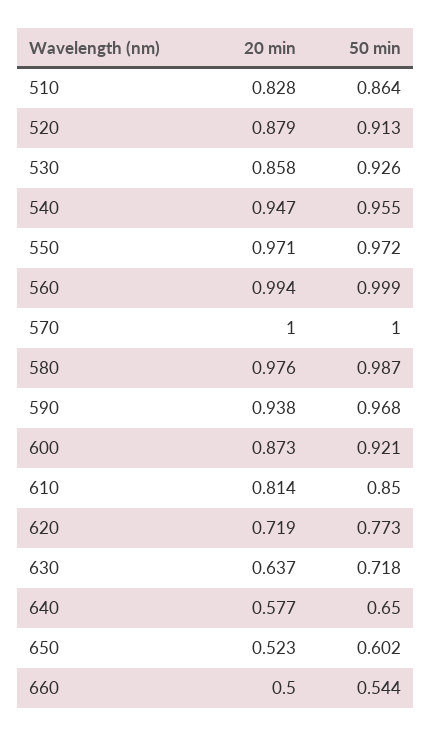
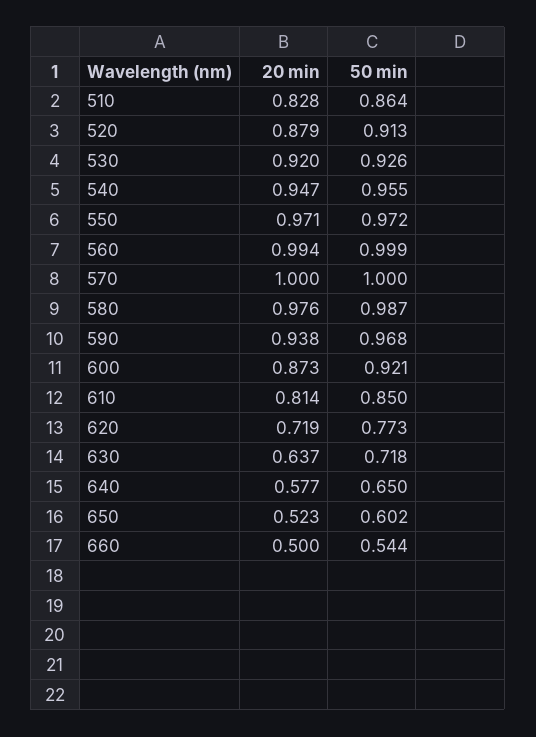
  {
    "20 min": {
      "510": 0.828,
      "520": 0.879,
-     "530": 0.858,
+     "530": 0.92,
      "540": 0.947,
      "550": 0.971,
      "560": 0.994,
      "570": 1,
      "580": 0.976,
      "590": 0.938,
      "600": 0.873,
      "610": 0.814,
      "620": 0.719,
      "630": 0.637,
      "640": 0.577,
      "650": 0.523,
      "660": 0.5
    },
    "50 min": {
      "510": 0.864,
      "520": 0.913,
      "530": 0.926,
      "540": 0.955,
      "550": 0.972,
      "560": 0.999,
      "570": 1,
      "580": 0.987,
      "590": 0.968,
      "600": 0.921,
      "610": 0.85,
      "620": 0.773,
      "630": 0.718,
      "640": 0.65,
      "650": 0.602,
      "660": 0.544
    }
  }

